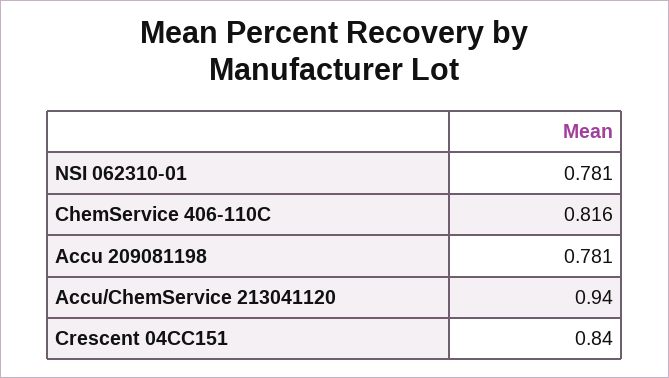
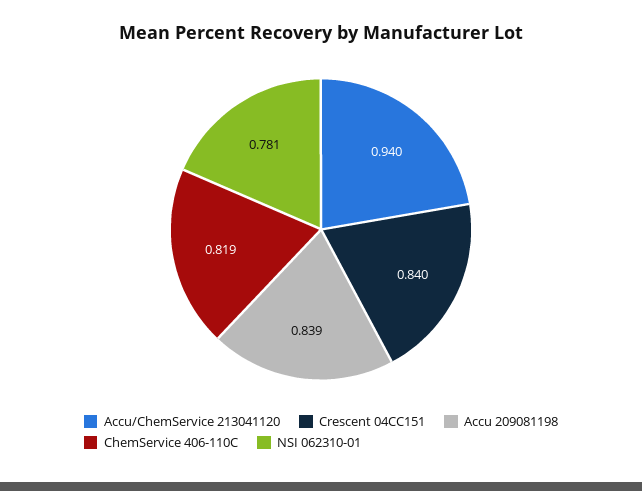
  {
    "NSI 062310-01": 0.781,
-   "ChemService 406-110C": 0.816,
+   "ChemService 406-110C": 0.819,
-   "Accu 209081198": 0.781,
+   "Accu 209081198": 0.839,
    "Accu/ChemService 213041120": 0.94,
    "Crescent 04CC151": 0.84
  }

